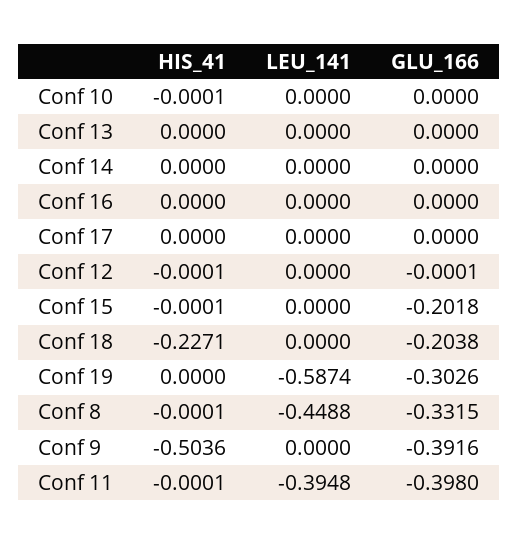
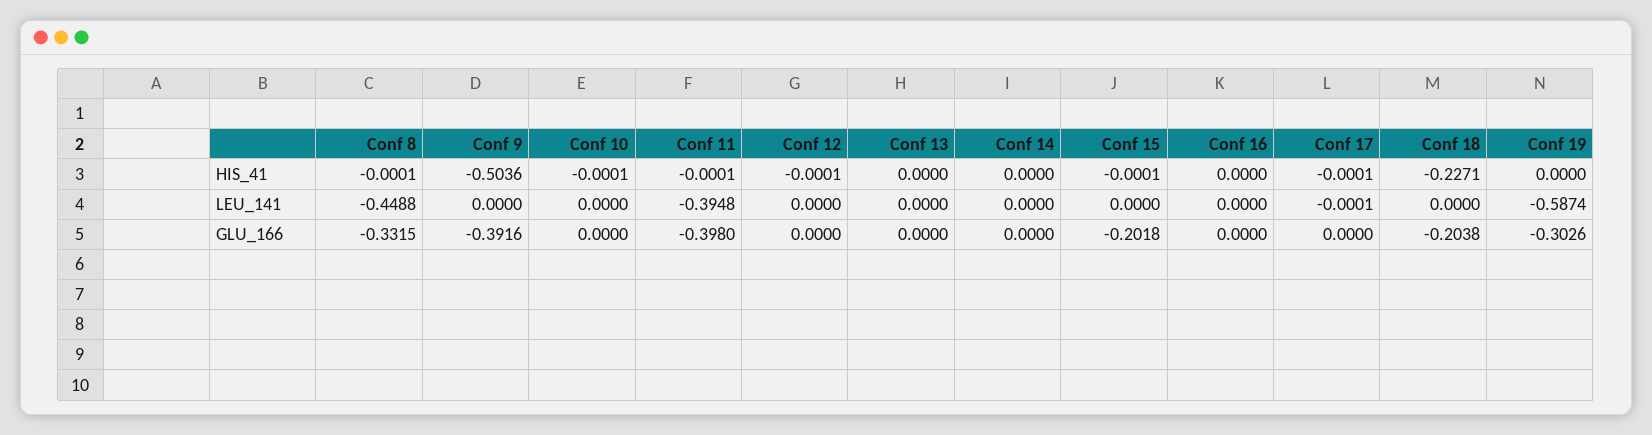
  {
    "HIS_41": {
      "Conf 10": -0.0001,
      "Conf 13": 0,
      "Conf 14": 0,
      "Conf 16": 0,
-     "Conf 17": 0,
+     "Conf 17": -0.0001,
      "Conf 12": -0.0001,
      "Conf 15": -0.0001,
      "Conf 18": -0.2271,
      "Conf 19": 0,
      "Conf 8": -0.0001,
      "Conf 9": -0.5036,
      "Conf 11": -0.0001
    },
    "LEU_141": {
      "Conf 10": 0,
      "Conf 13": 0,
      "Conf 14": 0,
      "Conf 16": 0,
-     "Conf 17": 0,
+     "Conf 17": -0.0001,
      "Conf 12": 0,
      "Conf 15": 0,
      "Conf 18": 0,
      "Conf 19": -0.5874,
      "Conf 8": -0.4488,
      "Conf 9": 0,
      "Conf 11": -0.3948
    },
    "GLU_166": {
      "Conf 10": 0,
      "Conf 13": 0,
      "Conf 14": 0,
      "Conf 16": 0,
      "Conf 17": 0,
-     "Conf 12": -0.0001,
+     "Conf 12": 0,
      "Conf 15": -0.2018,
      "Conf 18": -0.2038,
      "Conf 19": -0.3026,
      "Conf 8": -0.3315,
      "Conf 9": -0.3916,
      "Conf 11": -0.398
    }
  }

